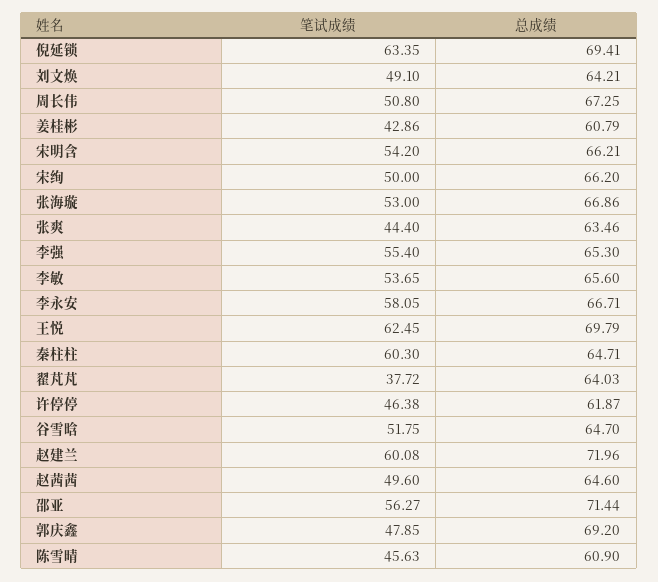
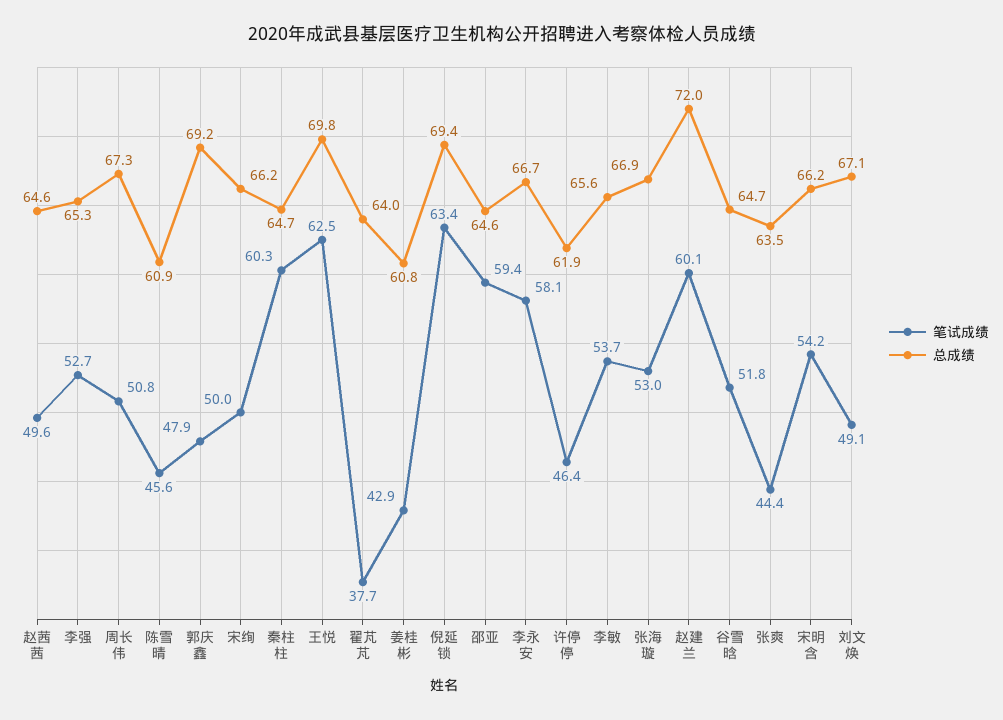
  {
    "笔试成绩": {
      "倪延锁": 63.35,
      "刘文焕": 49.1,
      "周长伟": 50.8,
      "姜桂彬": 42.86,
      "宋明含": 54.2,
      "宋绚": 50,
      "张海璇": 53,
      "张爽": 44.4,
-     "李强": 55.4,
+     "李强": 52.7,
      "李敏": 53.65,
      "李永安": 58.05,
      "王悦": 62.45,
      "秦柱柱": 60.3,
      "翟芃芃": 37.72,
      "许停停": 46.38,
      "谷雪晗": 51.75,
      "赵建兰": 60.08,
      "赵茜茜": 49.6,
-     "邵亚": 56.27,
+     "邵亚": 59.4,
      "郭庆鑫": 47.85,
      "陈雪晴": 45.63
    },
    "总成绩": {
      "倪延锁": 69.41,
-     "刘文焕": 64.21,
+     "刘文焕": 67.1,
      "周长伟": 67.25,
      "姜桂彬": 60.79,
      "宋明含": 66.21,
      "宋绚": 66.2,
      "张海璇": 66.86,
      "张爽": 63.46,
      "李强": 65.3,
      "李敏": 65.6,
      "李永安": 66.71,
      "王悦": 69.79,
      "秦柱柱": 64.71,
      "翟芃芃": 64.03,
      "许停停": 61.87,
      "谷雪晗": 64.7,
      "赵建兰": 71.96,
      "赵茜茜": 64.6,
-     "邵亚": 71.44,
+     "邵亚": 64.6,
      "郭庆鑫": 69.2,
      "陈雪晴": 60.9
    }
  }

